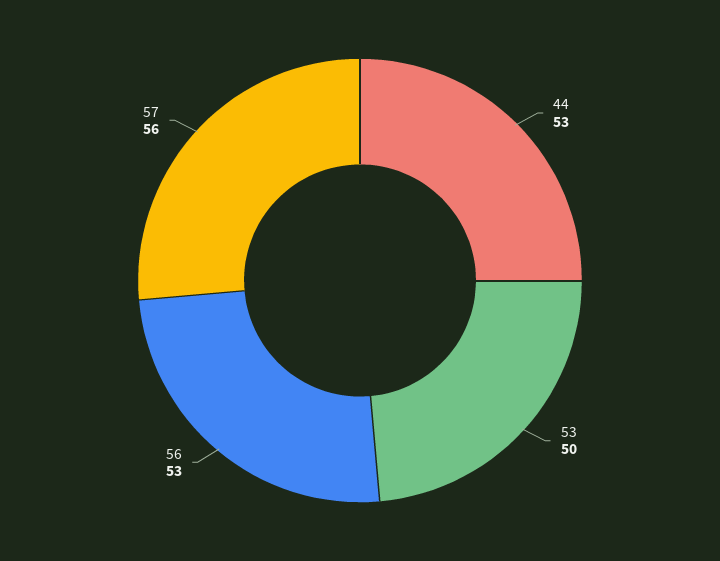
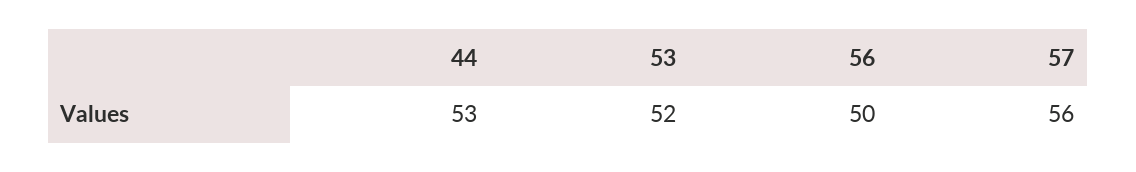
  {
    "44": 53,
-   "53": 50,
+   "53": 52,
-   "56": 53,
+   "56": 50,
    "57": 56
  }

